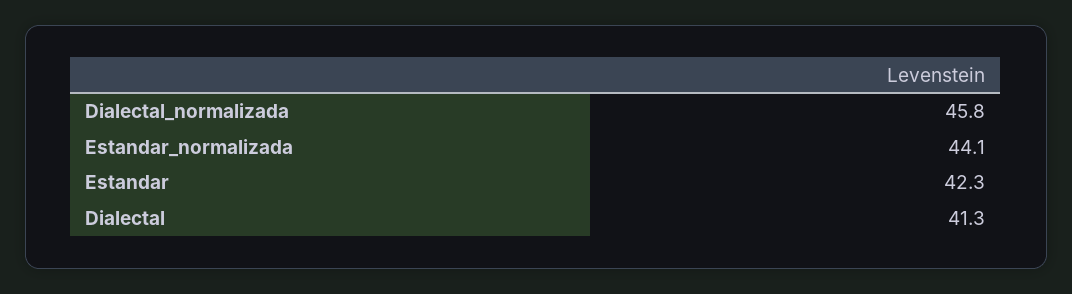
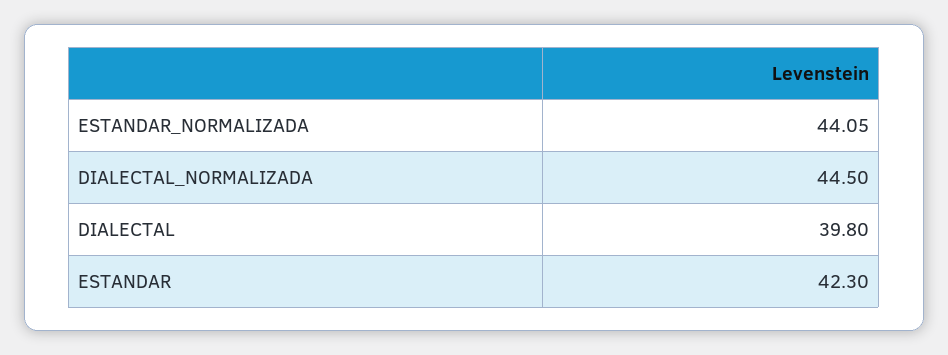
  {
-   "Dialectal_normalizada": 45.8,
+   "Dialectal_normalizada": 44.5,
    "Estandar_normalizada": 44.05,
    "Estandar": 42.3,
-   "Dialectal": 41.3
+   "Dialectal": 39.8
  }

